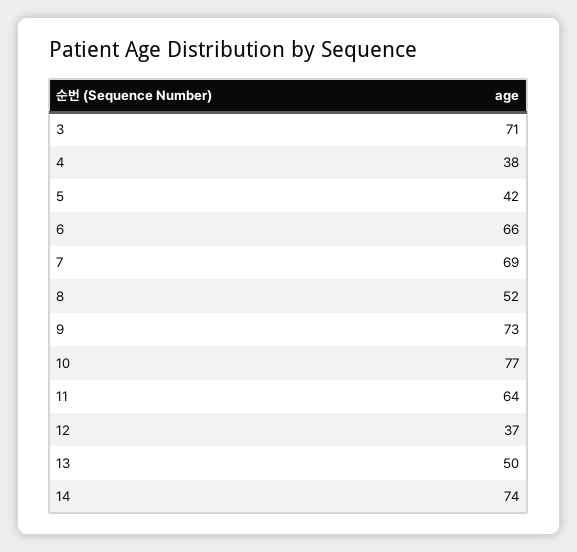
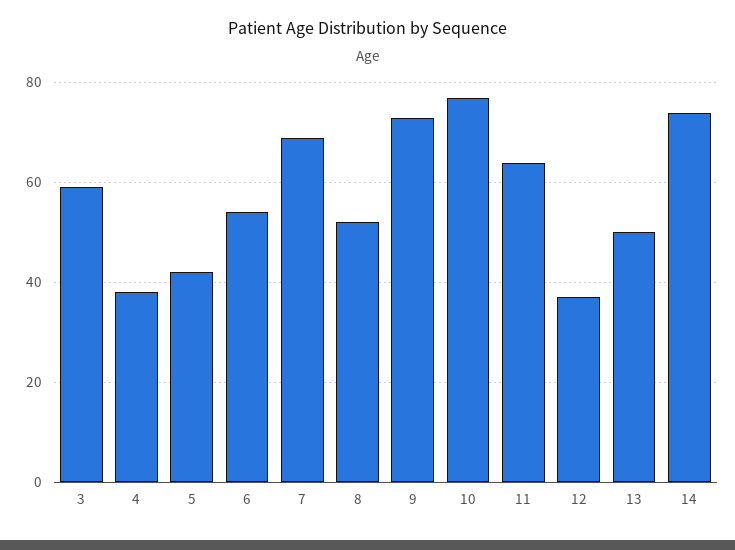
  {
-   "3": 71,
+   "3": 60,
    "4": 38,
    "5": 42,
-   "6": 66,
+   "6": 55,
    "7": 69,
    "8": 52,
    "9": 73,
    "10": 77,
    "11": 64,
    "12": 37,
    "13": 50,
    "14": 74
  }

